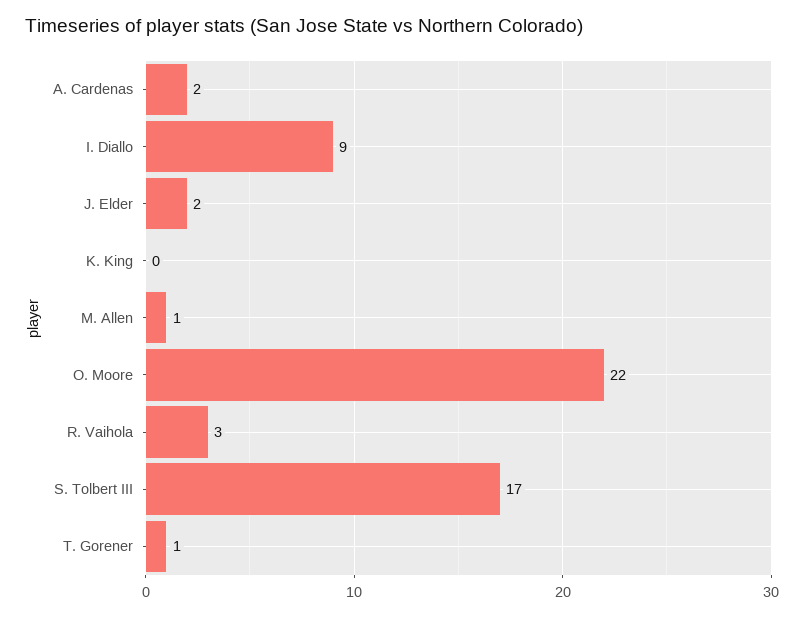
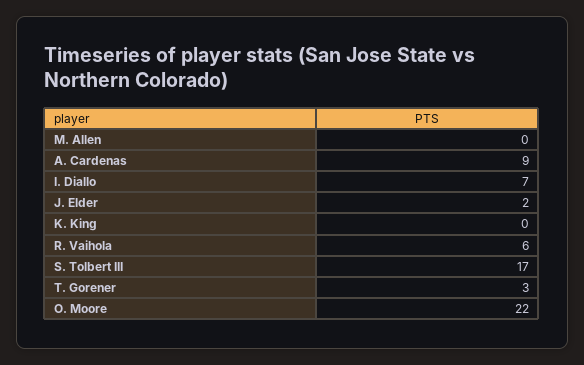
  {
-   "A. Cardenas": 2,
+   "A. Cardenas": 9,
-   "I. Diallo": 9,
+   "I. Diallo": 7,
    "J. Elder": 2,
    "K. King": 0,
-   "M. Allen": 1,
+   "M. Allen": 0,
    "O. Moore": 22,
-   "R. Vaihola": 3,
+   "R. Vaihola": 6,
    "S. Tolbert III": 17,
-   "T. Gorener": 1
+   "T. Gorener": 3
  }

